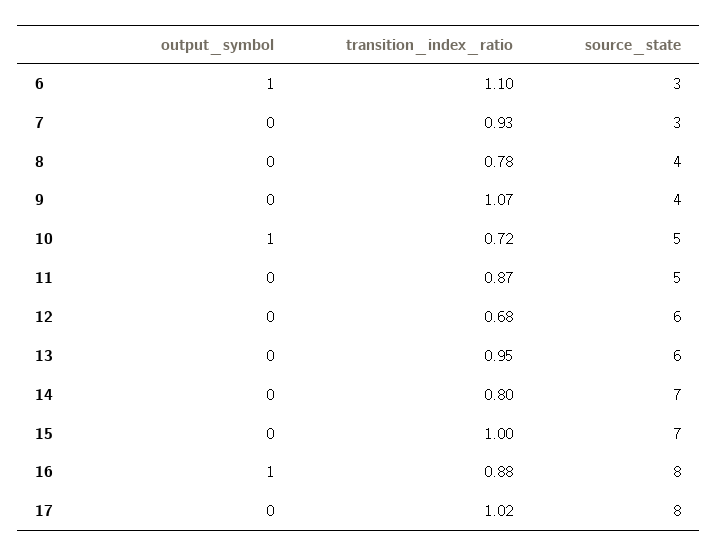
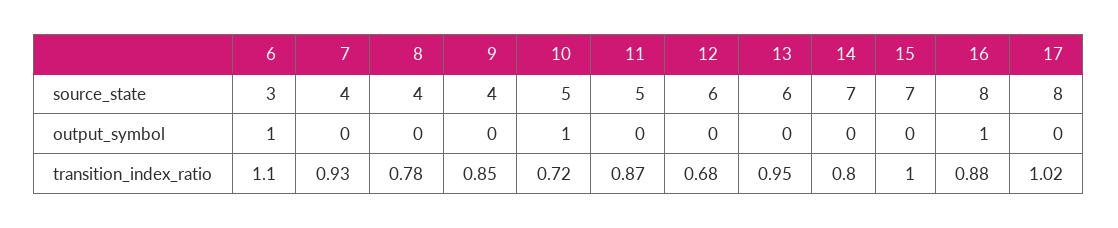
  {
    "output_symbol": {
      "6": 1,
      "7": 0,
      "8": 0,
      "9": 0,
      "10": 1,
      "11": 0,
      "12": 0,
      "13": 0,
      "14": 0,
      "15": 0,
      "16": 1,
      "17": 0
    },
    "transition_index_ratio": {
      "6": 1.1,
      "7": 0.93,
      "8": 0.78,
-     "9": 1.07,
+     "9": 0.85,
      "10": 0.72,
      "11": 0.87,
      "12": 0.68,
      "13": 0.95,
      "14": 0.8,
      "15": 1,
      "16": 0.88,
      "17": 1.02
    },
    "source_state": {
      "6": 3,
-     "7": 3,
+     "7": 4,
      "8": 4,
      "9": 4,
      "10": 5,
      "11": 5,
      "12": 6,
      "13": 6,
      "14": 7,
      "15": 7,
      "16": 8,
      "17": 8
    }
  }

